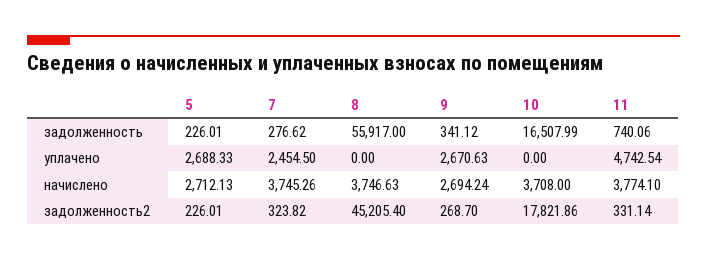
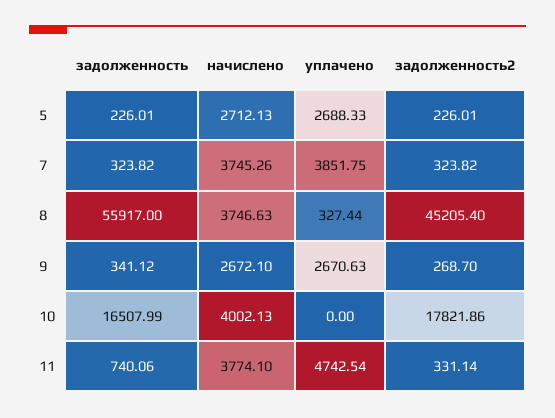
  {
    "5": {
      "задолженность": 226.01,
      "уплачено": 2688.33,
      "начислено": 2712.13,
      "задолженность2": 226.01
    },
    "7": {
-     "задолженность": 276.62,
+     "задолженность": 323.82,
-     "уплачено": 2454.5,
+     "уплачено": 3851.75,
      "начислено": 3745.26,
      "задолженность2": 323.82
    },
    "8": {
      "задолженность": 55917,
-     "уплачено": 0,
+     "уплачено": 327.44,
      "начислено": 3746.63,
      "задолженность2": 45205.4
    },
    "9": {
      "задолженность": 341.12,
      "уплачено": 2670.63,
-     "начислено": 2694.24,
+     "начислено": 2672.1,
      "задолженность2": 268.7
    },
    "10": {
      "задолженность": 16507.99,
      "уплачено": 0,
-     "начислено": 3708,
+     "начислено": 4002.13,
      "задолженность2": 17821.86
    },
    "11": {
      "задолженность": 740.06,
      "уплачено": 4742.54,
      "начислено": 3774.1,
      "задолженность2": 331.14
    }
  }

